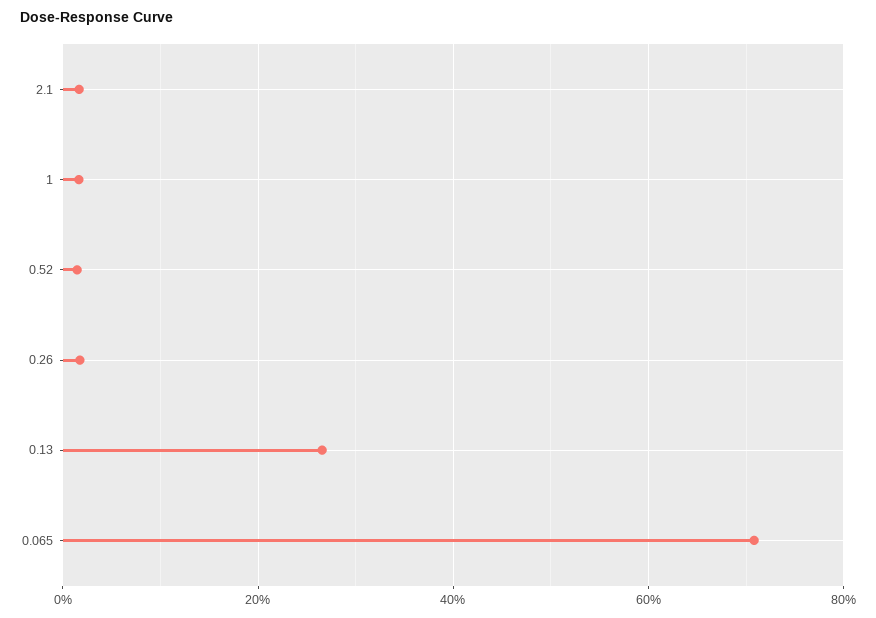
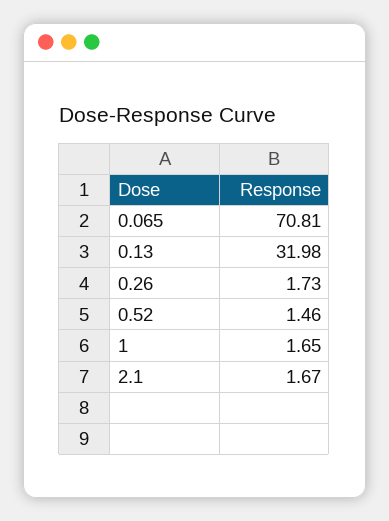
  {
    "2.1": 1.67,
    "1": 1.65,
    "0.52": 1.46,
    "0.26": 1.73,
-   "0.13": 26,
+   "0.13": 31.98,
    "0.065": 70.81
  }

